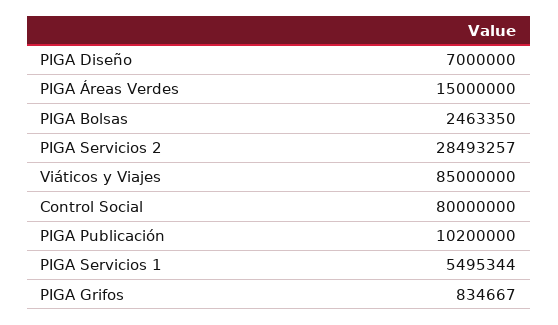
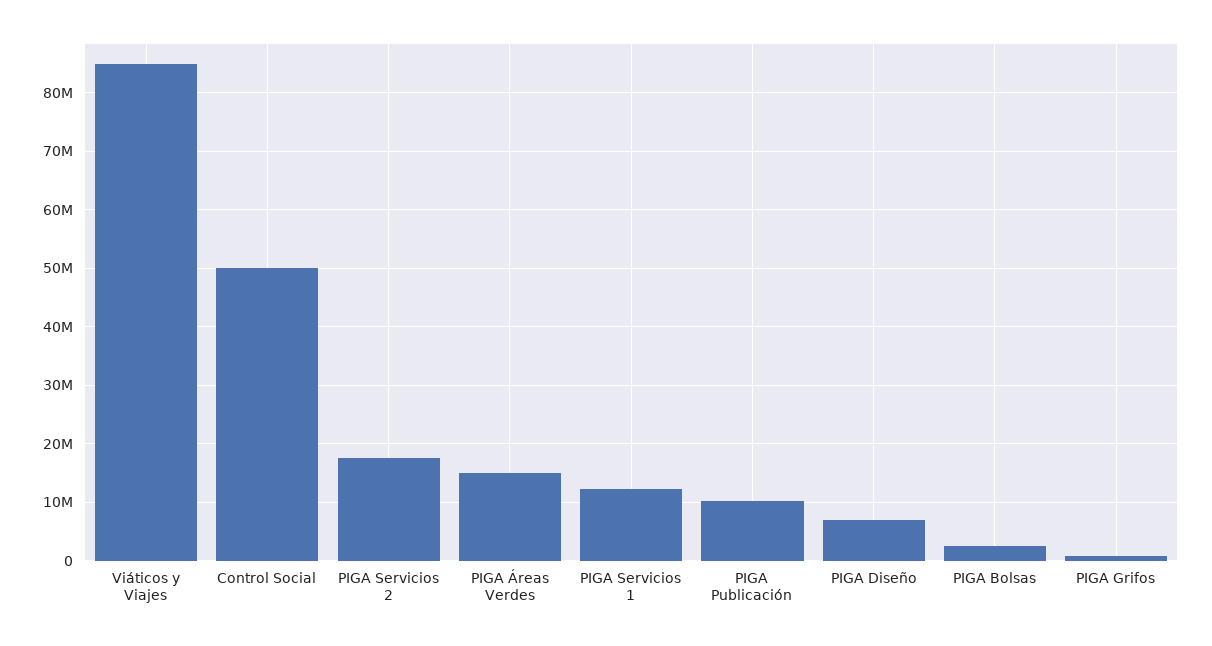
  {
    "PIGA Diseño": 7000000,
    "PIGA Áreas Verdes": 15000000,
    "PIGA Bolsas": 2463350,
-   "PIGA Servicios 2": 28493257,
+   "PIGA Servicios 2": 18000000,
    "Viáticos y Viajes": 85000000,
-   "Control Social": 80000000,
+   "Control Social": 50000000,
    "PIGA Publicación": 10200000,
-   "PIGA Servicios 1": 5495344,
+   "PIGA Servicios 1": 12000000,
    "PIGA Grifos": 834667
  }

